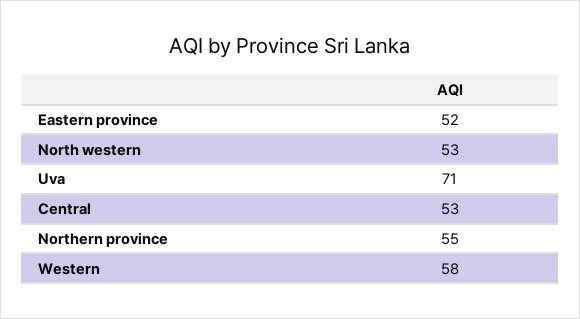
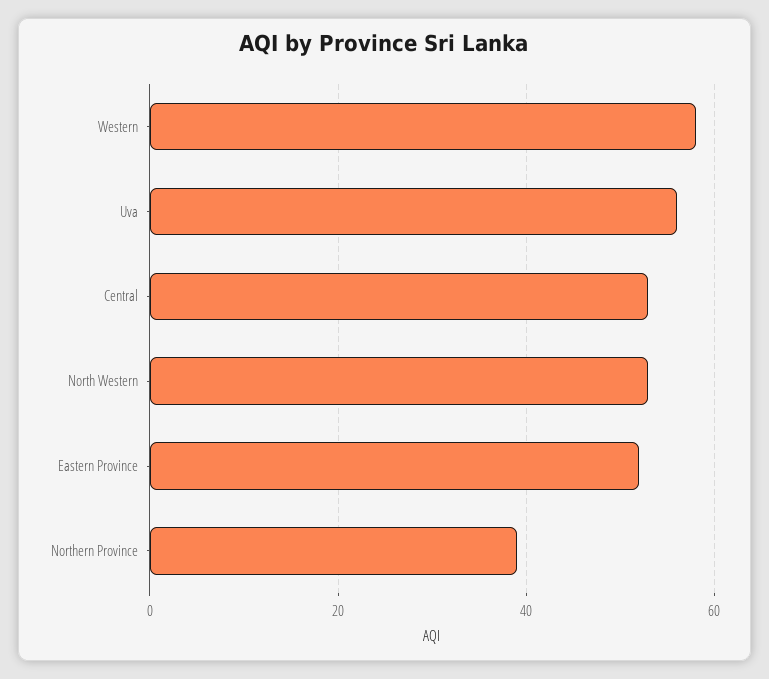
  {
    "Eastern province": 52,
    "North western": 53,
-   "Uva": 71,
+   "Uva": 55,
    "Central": 53,
-   "Northern province": 55,
+   "Northern province": 40,
    "Western": 58
  }

